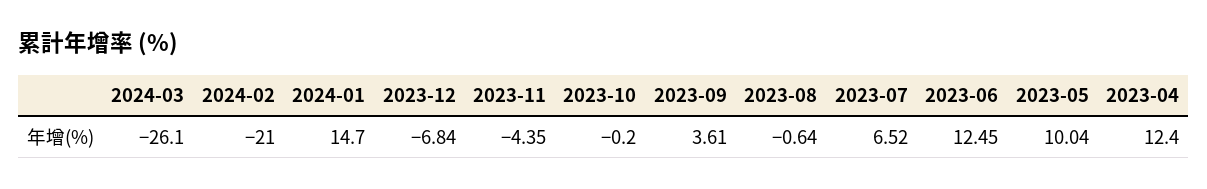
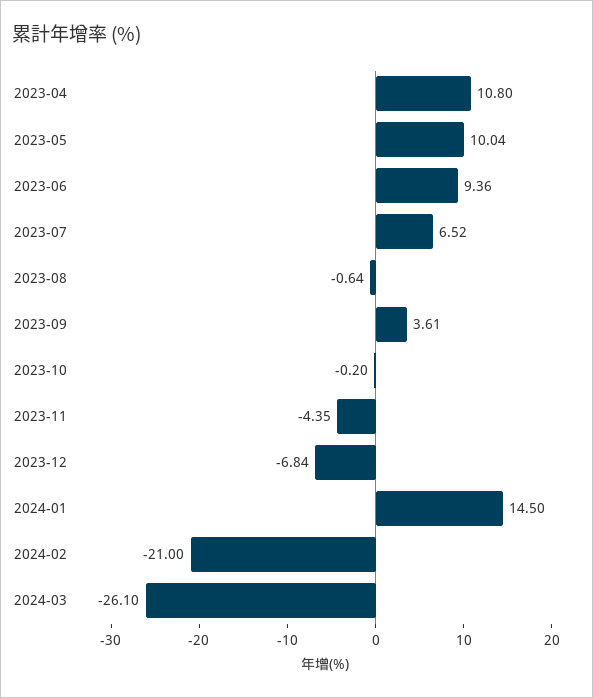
  {
    "2024-03": -26.1,
    "2024-02": -21,
-   "2024-01": 14.7,
+   "2024-01": 14.5,
    "2023-12": -6.84,
    "2023-11": -4.35,
    "2023-10": -0.2,
    "2023-09": 3.61,
    "2023-08": -0.64,
    "2023-07": 6.52,
-   "2023-06": 12.45,
+   "2023-06": 9.36,
    "2023-05": 10.04,
-   "2023-04": 12.4
+   "2023-04": 10.8
  }

